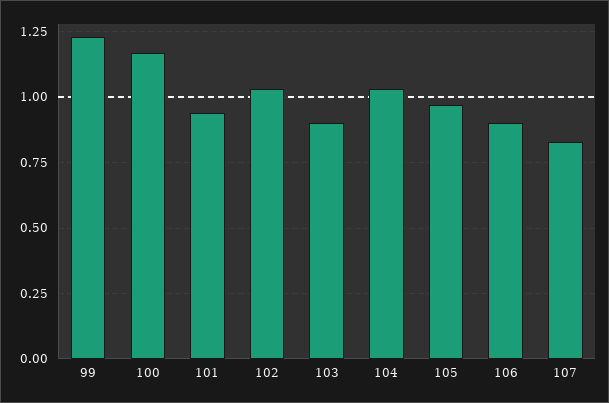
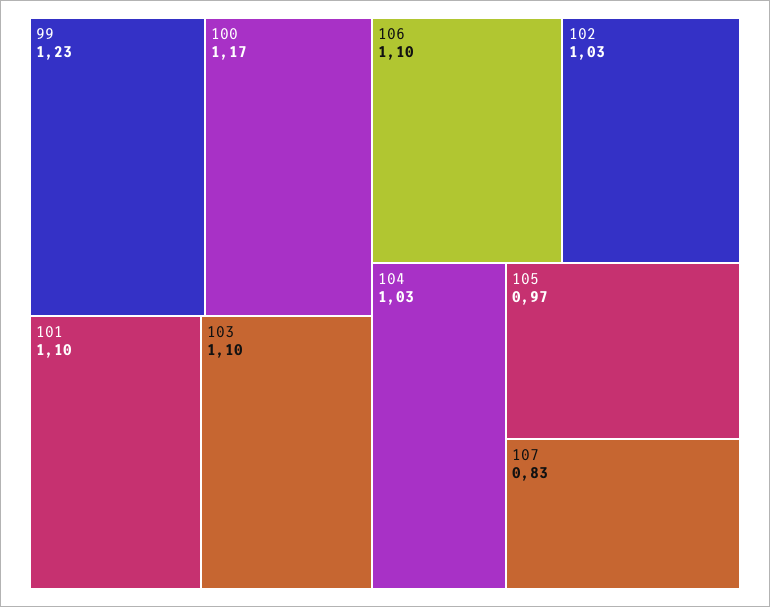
  {
    "99": 1.23,
    "100": 1.17,
-   "101": 0.95,
+   "101": 1.1,
    "102": 1.03,
-   "103": 0.9,
+   "103": 1.1,
    "104": 1.03,
    "105": 0.97,
-   "106": 0.9,
+   "106": 1.1,
    "107": 0.83
  }

